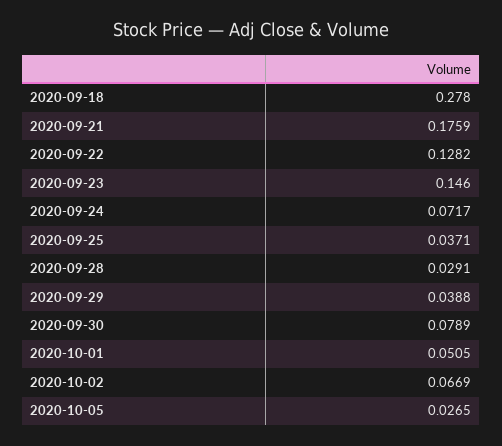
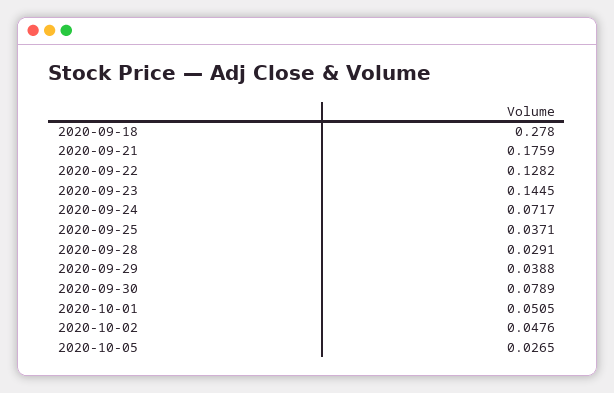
  {
    "2020-09-18": 0.278,
    "2020-09-21": 0.1759,
    "2020-09-22": 0.1282,
-   "2020-09-23": 0.146,
+   "2020-09-23": 0.1445,
    "2020-09-24": 0.0717,
    "2020-09-25": 0.0371,
    "2020-09-28": 0.0291,
    "2020-09-29": 0.0388,
    "2020-09-30": 0.0789,
    "2020-10-01": 0.0505,
-   "2020-10-02": 0.0669,
+   "2020-10-02": 0.0476,
    "2020-10-05": 0.0265
  }

